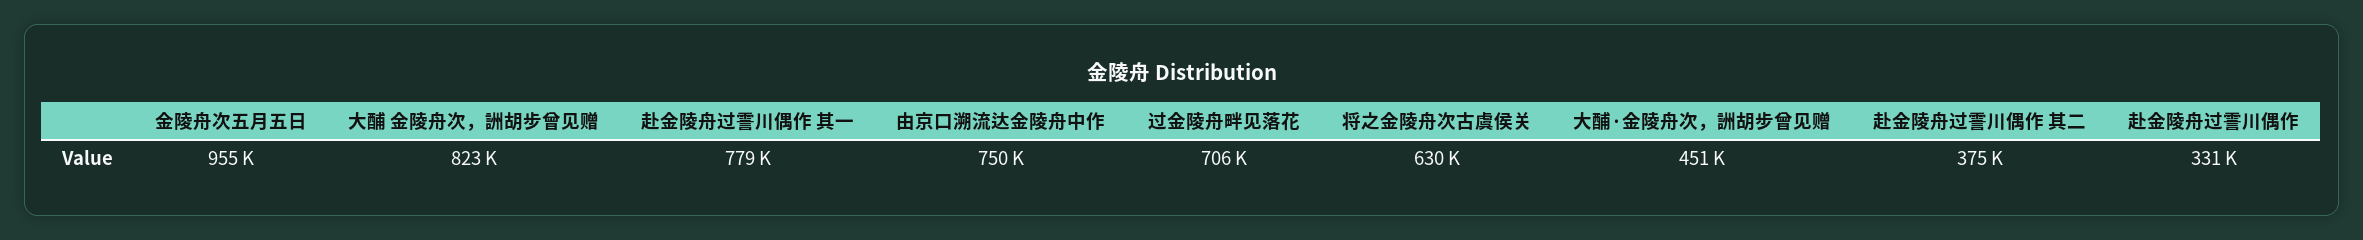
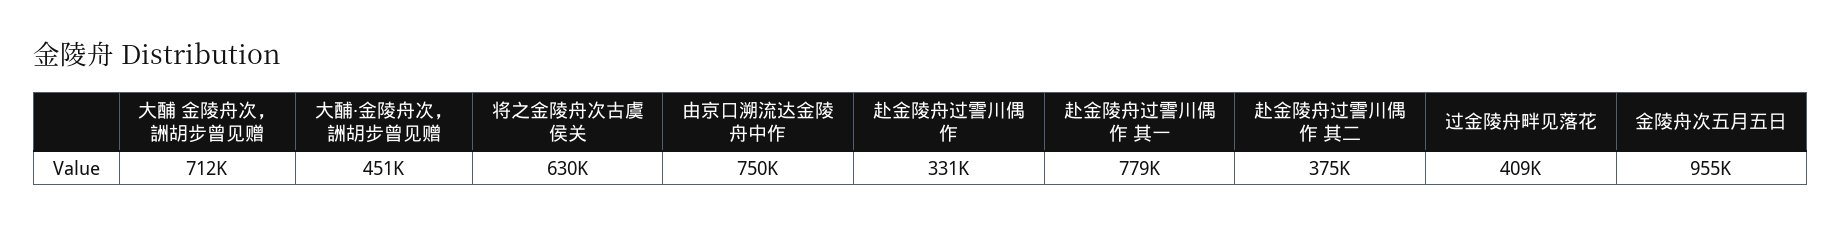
  {
    "金陵舟次五月五日": 955000,
-   "大酺 金陵舟次，詶胡步曾见赠": 823000,
+   "大酺 金陵舟次，詶胡步曾见赠": 712000,
    "赴金陵舟过霅川偶作 其一": 779000,
    "由京口溯流达金陵舟中作": 750000,
-   "过金陵舟畔见落花": 706000,
+   "过金陵舟畔见落花": 409000,
    "将之金陵舟次古虞侯关": 630000,
    "大酺·金陵舟次，詶胡步曾见赠": 451000,
    "赴金陵舟过霅川偶作 其二": 375000,
    "赴金陵舟过霅川偶作": 331000
  }

